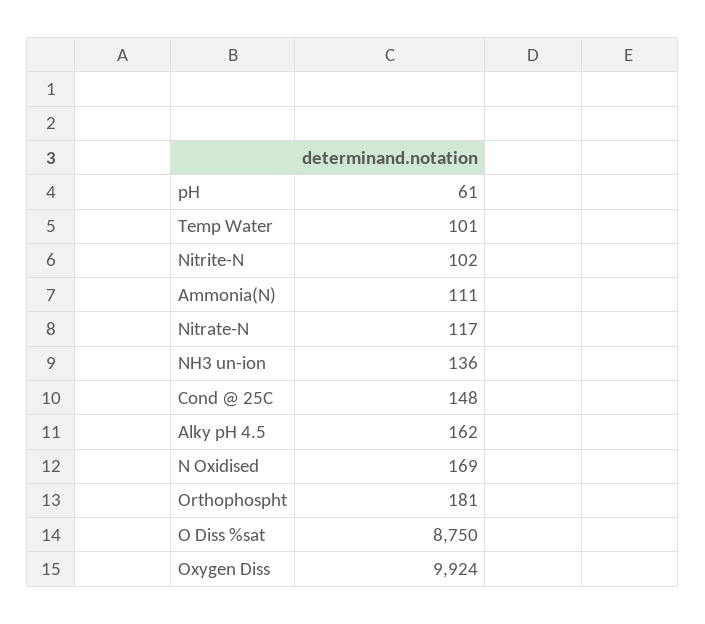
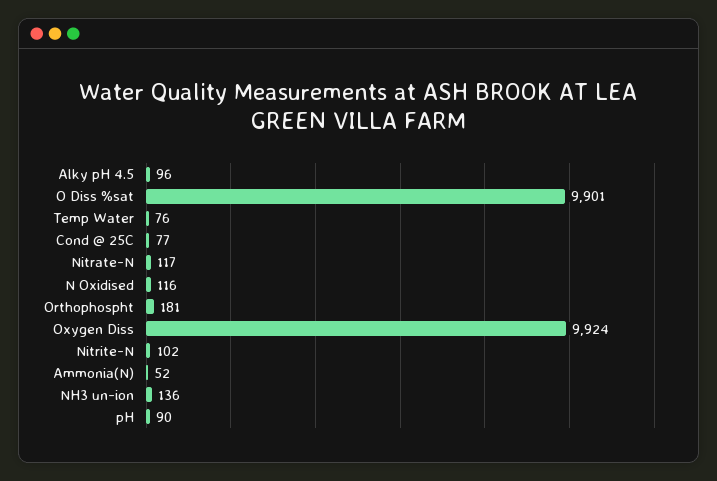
  {
-   "pH": 61,
+   "pH": 90,
-   "Temp Water": 101,
+   "Temp Water": 76,
    "Nitrite-N": 102,
-   "Ammonia(N)": 111,
+   "Ammonia(N)": 52,
    "Nitrate-N": 117,
    "NH3 un-ion": 136,
-   "Cond @ 25C": 148,
+   "Cond @ 25C": 77,
-   "Alky pH 4.5": 162,
+   "Alky pH 4.5": 96,
-   "N Oxidised": 169,
+   "N Oxidised": 116,
    "Orthophospht": 181,
-   "O Diss %sat": 8750,
+   "O Diss %sat": 9901,
    "Oxygen Diss": 9924
  }

